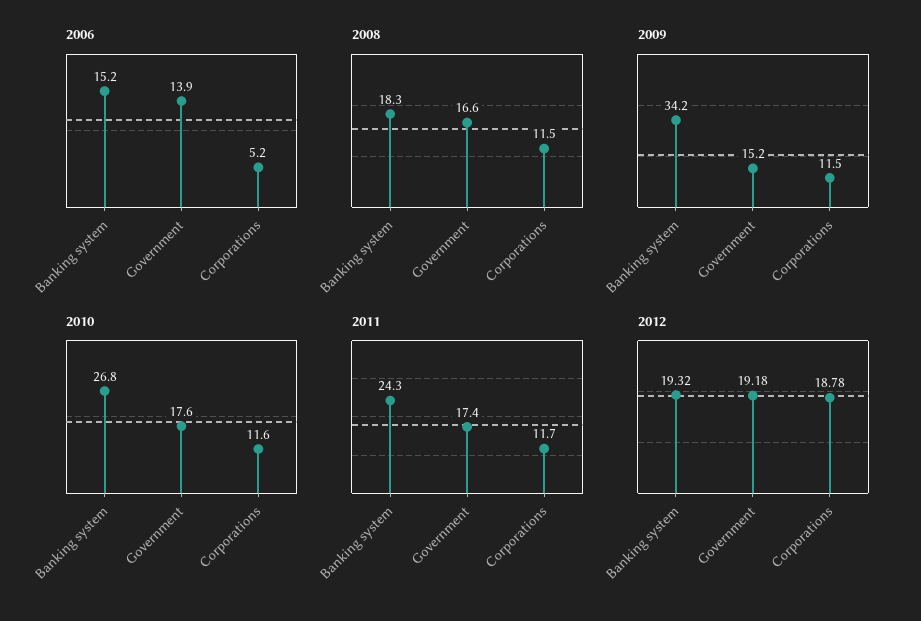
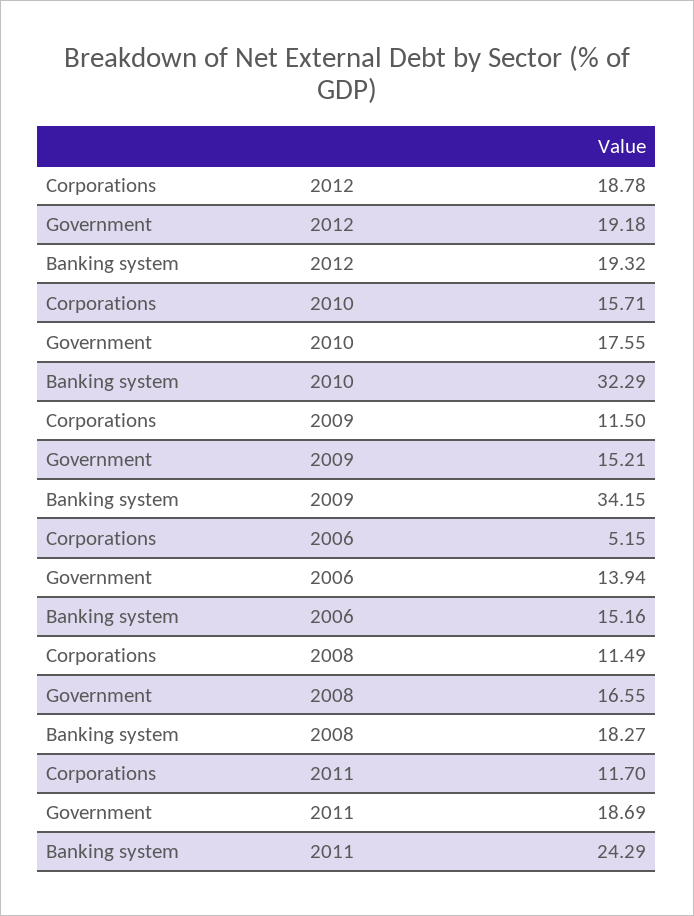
  {
    "2006": {
      "Banking system": 15.16,
      "Government": 13.94,
      "Corporations": 5.15
    },
    "2008": {
      "Banking system": 18.27,
      "Government": 16.55,
      "Corporations": 11.49
    },
    "2009": {
      "Banking system": 34.15,
      "Government": 15.21,
      "Corporations": 11.5
    },
    "2010": {
-     "Banking system": 26.8,
+     "Banking system": 32.29,
      "Government": 17.55,
-     "Corporations": 11.6
+     "Corporations": 15.71
    },
    "2011": {
      "Banking system": 24.29,
-     "Government": 17.4,
+     "Government": 18.69,
      "Corporations": 11.7
    },
    "2012": {
      "Banking system": 19.32,
      "Government": 19.18,
      "Corporations": 18.78
    }
  }

